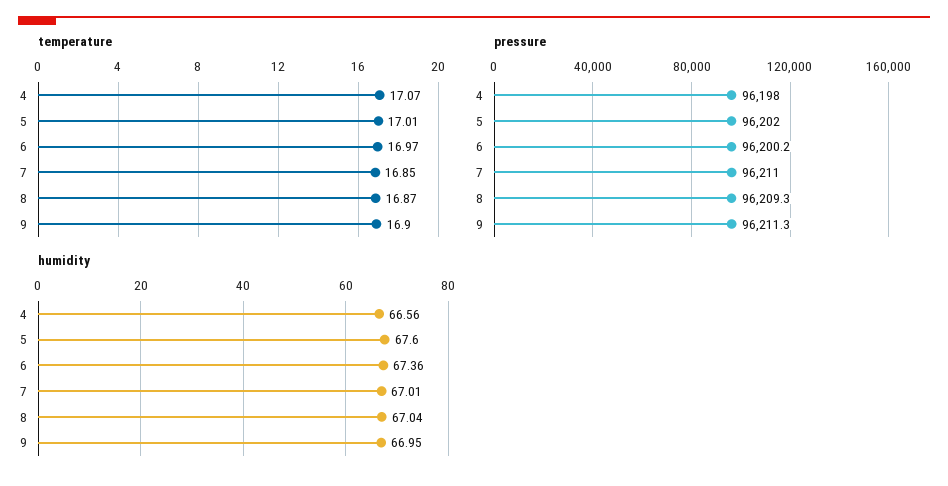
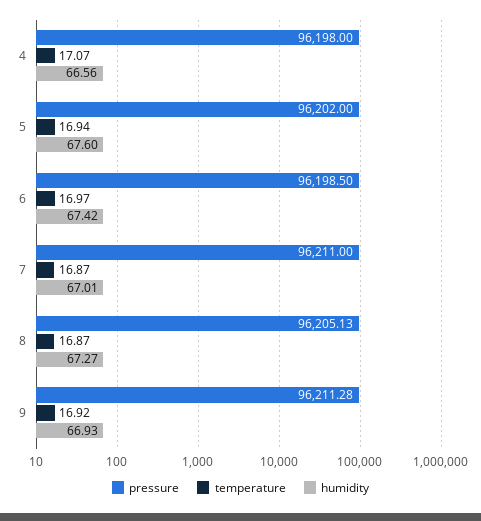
  {
    "temperature": {
      "4": 17.07,
-     "5": 17.01,
+     "5": 16.94,
      "6": 16.97,
-     "7": 16.85,
+     "7": 16.87,
      "8": 16.87,
-     "9": 16.9
+     "9": 16.92
    },
    "pressure": {
      "4": 96198,
      "5": 96202,
-     "6": 96200.2,
+     "6": 96198.5,
      "7": 96211,
-     "8": 96209.3,
+     "8": 96205.13,
      "9": 96211.28
    },
    "humidity": {
      "4": 66.56,
      "5": 67.6,
-     "6": 67.36,
+     "6": 67.42,
      "7": 67.01,
-     "8": 67.04,
+     "8": 67.27,
-     "9": 66.95
+     "9": 66.93
    }
  }

